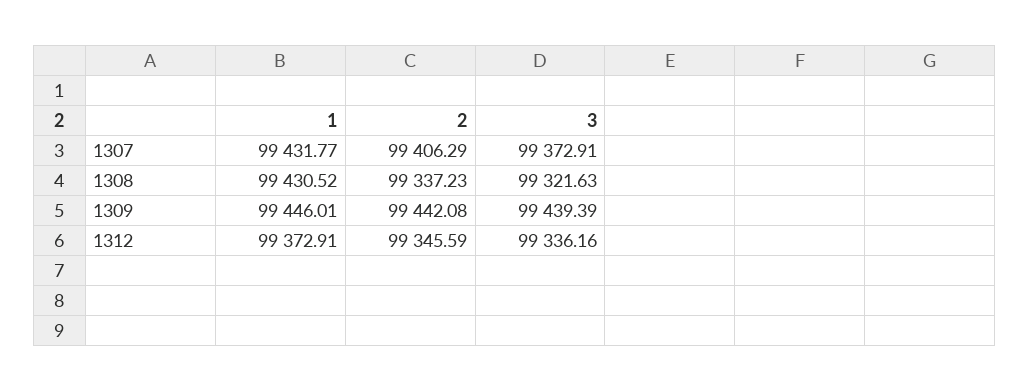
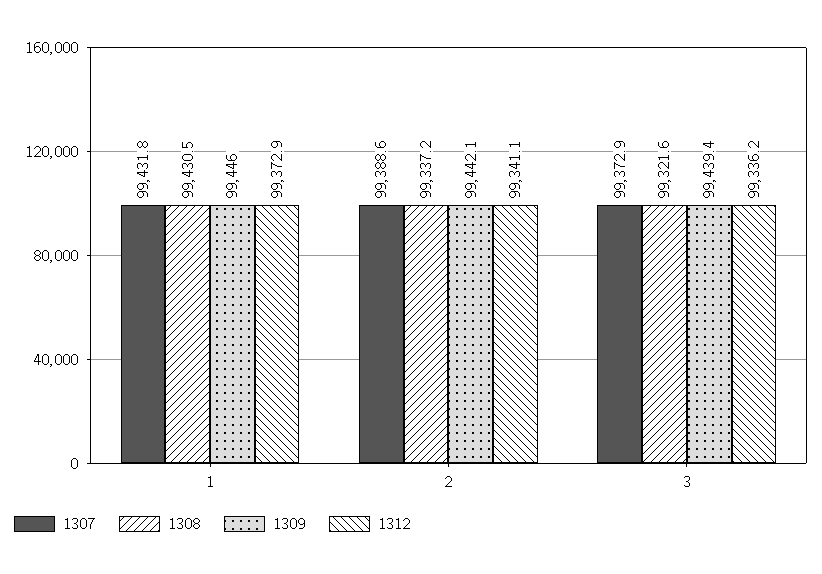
  {
    "1307": {
      "1": 99431.77,
-     "2": 99406.29,
+     "2": 99388.6,
      "3": 99372.91
    },
    "1308": {
      "1": 99430.52,
      "2": 99337.23,
      "3": 99321.63
    },
    "1309": {
      "1": 99446.01,
      "2": 99442.08,
      "3": 99439.39
    },
    "1312": {
      "1": 99372.91,
-     "2": 99345.59,
+     "2": 99341.1,
      "3": 99336.16
    }
  }

